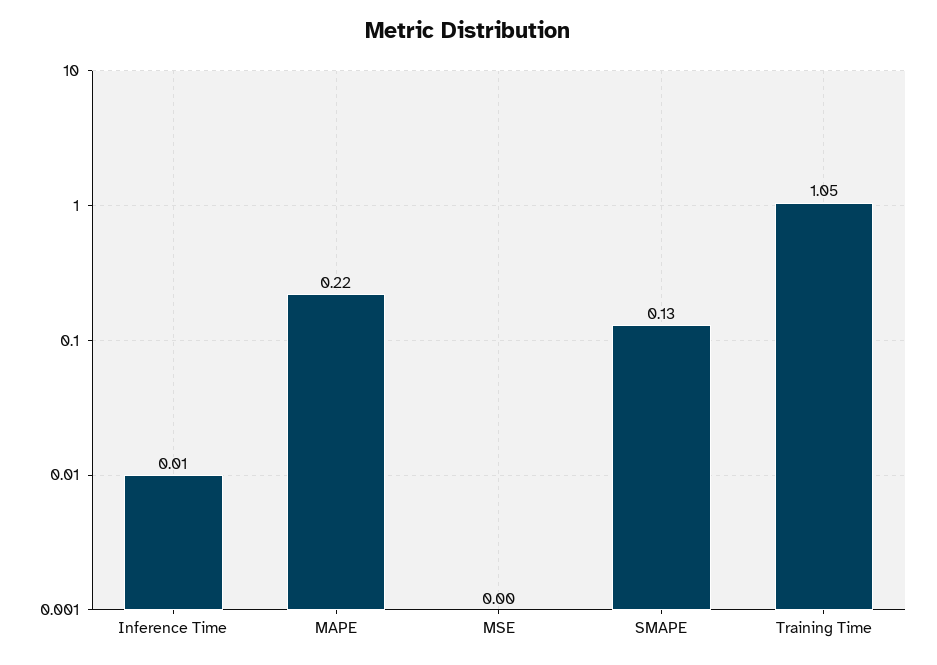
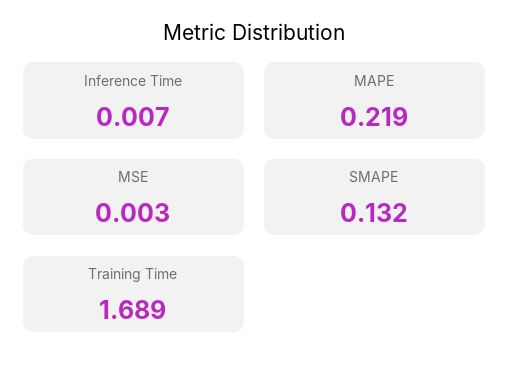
  {
    "Inference Time": 0.007,
    "MAPE": 0.219,
    "MSE": 0.003,
    "SMAPE": 0.132,
-   "Training Time": 1.05
+   "Training Time": 1.689
  }

